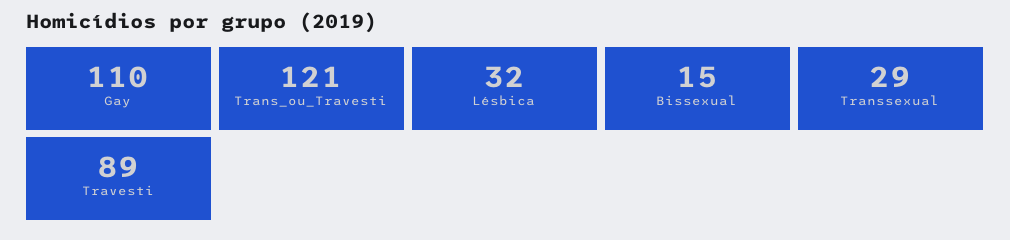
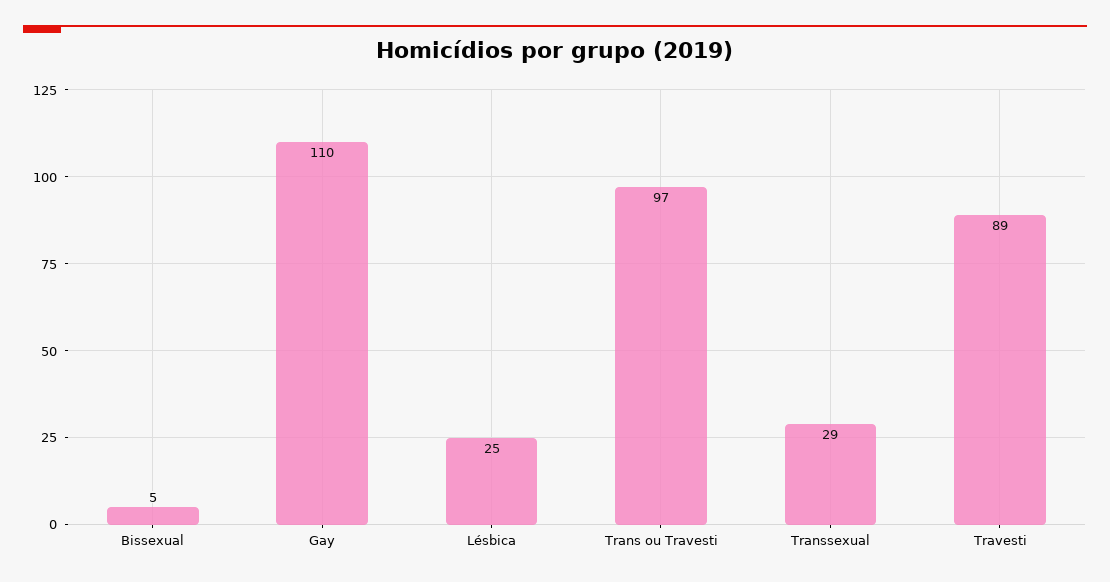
  {
    "Gay": 110,
-   "Trans_ou_Travesti": 121,
+   "Trans_ou_Travesti": 97,
-   "Lésbica": 32,
+   "Lésbica": 25,
-   "Bissexual": 15,
+   "Bissexual": 5,
    "Transsexual": 29,
    "Travesti": 89
  }

